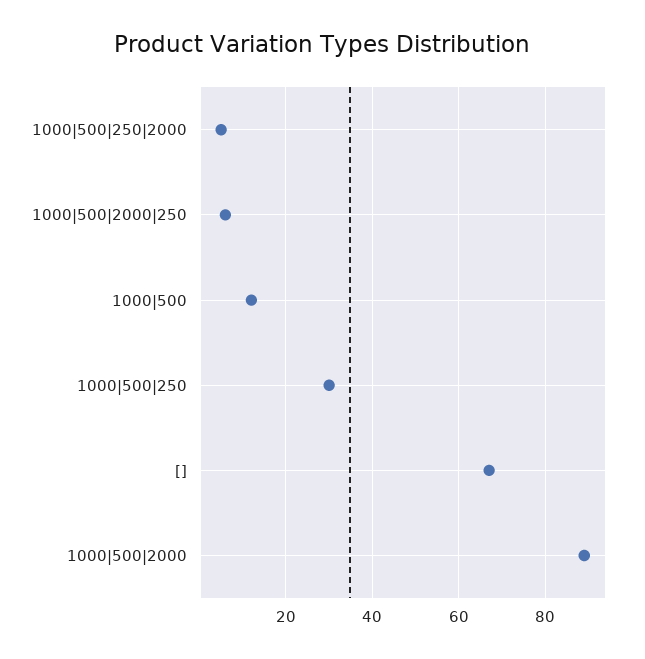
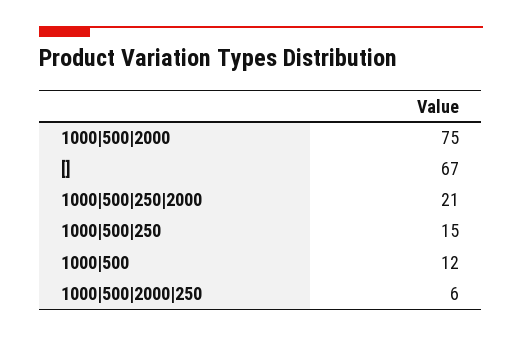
  {
-   "1000|500|250|2000": 5,
+   "1000|500|250|2000": 21,
    "1000|500|2000|250": 6,
    "1000|500": 12,
-   "1000|500|250": 30,
+   "1000|500|250": 15,
    "[]": 67,
-   "1000|500|2000": 90
+   "1000|500|2000": 75
  }

